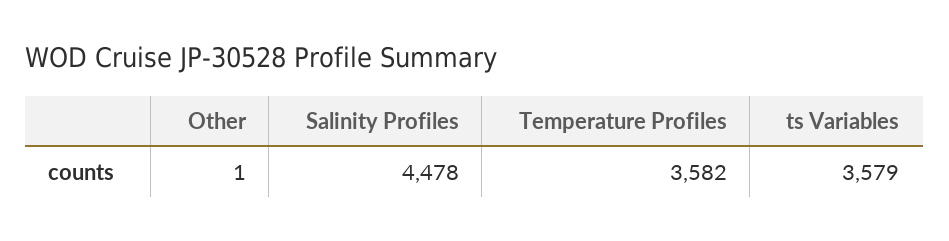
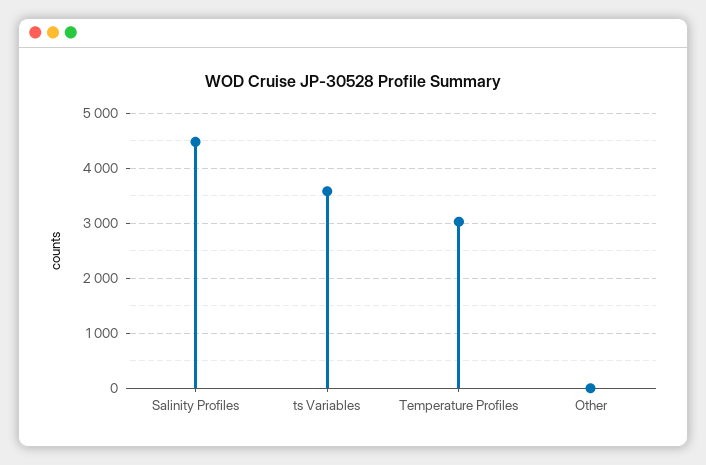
  {
    "Other": 1,
    "Salinity Profiles": 4478,
-   "Temperature Profiles": 3582,
+   "Temperature Profiles": 3000,
    "ts Variables": 3579
  }

